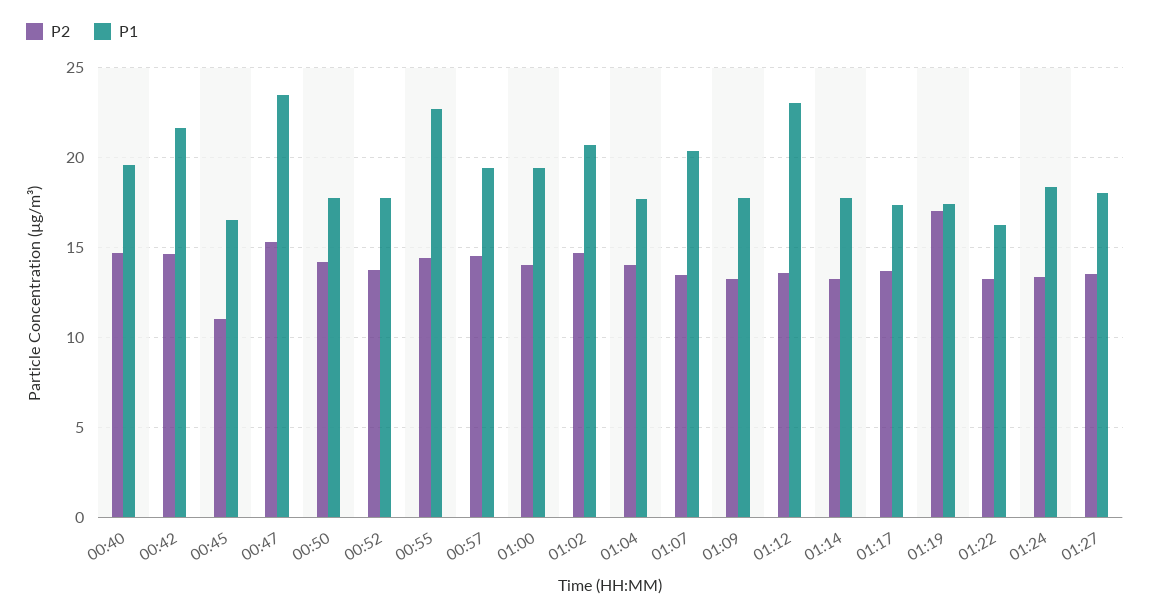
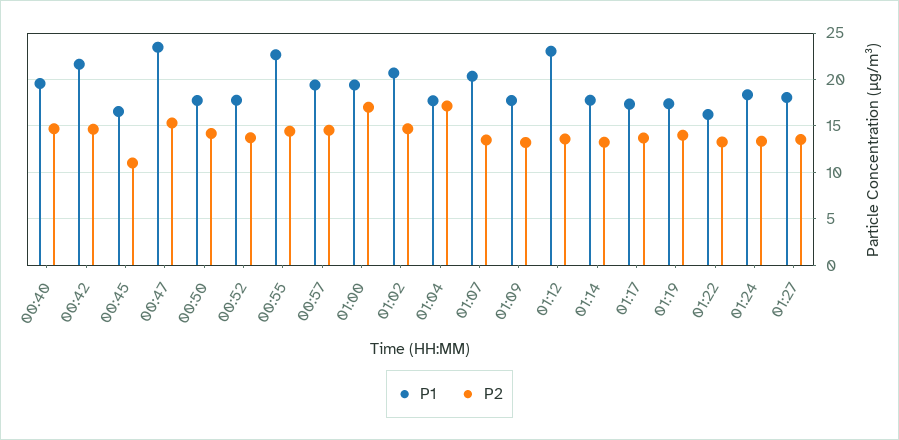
  {
    "P2": {
      "00:40": 14.5,
      "00:42": 14.5,
      "00:45": 11,
      "00:47": 15.5,
      "00:50": 14,
      "00:52": 13.5,
      "00:55": 14.5,
      "00:57": 14.5,
-     "01:00": 14,
+     "01:00": 17,
      "01:02": 14.5,
-     "01:04": 14,
+     "01:04": 17,
      "01:07": 13.5,
      "01:09": 13,
      "01:12": 13.5,
      "01:14": 13.5,
      "01:17": 13.5,
-     "01:19": 17,
+     "01:19": 14,
      "01:22": 13.5,
      "01:24": 13.5,
      "01:27": 13.5
    },
    "P1": {
      "00:40": 19.5,
      "00:42": 21.5,
      "00:45": 16.5,
      "00:47": 23.5,
      "00:50": 17.5,
      "00:52": 18,
      "00:55": 22.5,
      "00:57": 19.5,
      "01:00": 19.5,
      "01:02": 20.5,
      "01:04": 17.5,
      "01:07": 20.5,
      "01:09": 18,
      "01:12": 23,
      "01:14": 18,
      "01:17": 17.5,
      "01:19": 17.5,
      "01:22": 16,
      "01:24": 18.5,
      "01:27": 18
    }
  }

